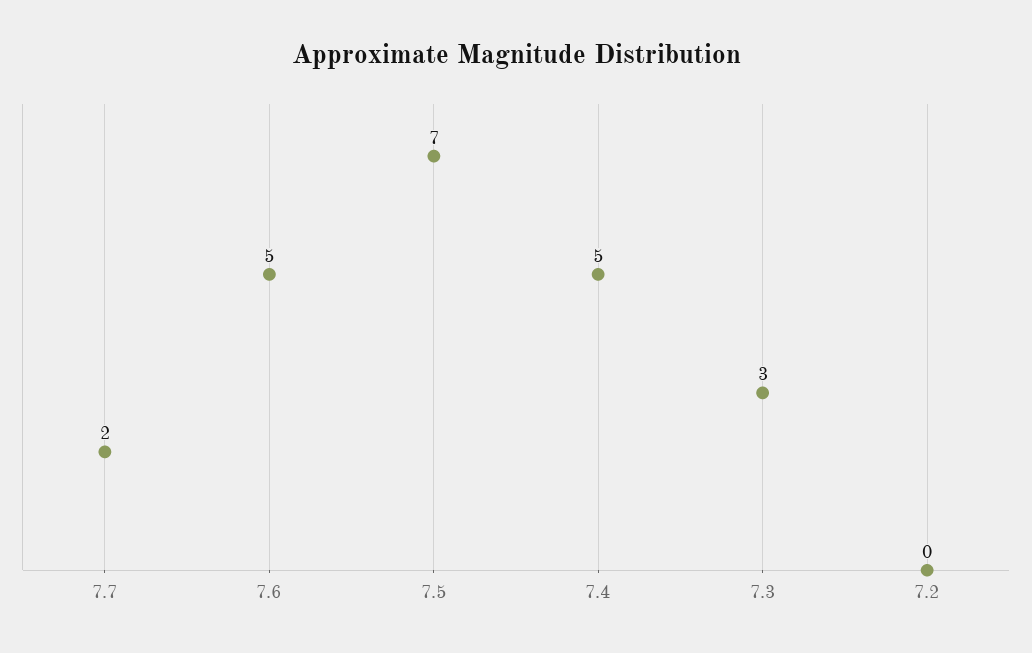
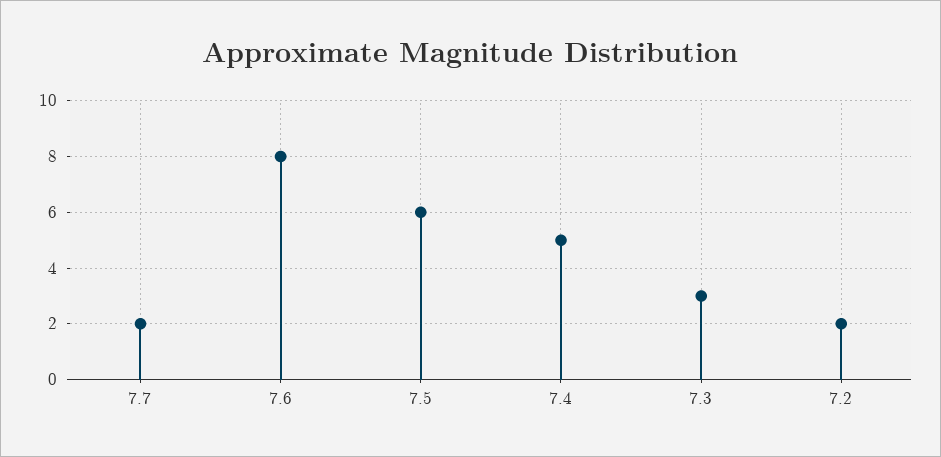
  {
    "7.7": 2,
-   "7.6": 5,
+   "7.6": 8,
-   "7.5": 7,
+   "7.5": 6,
    "7.4": 5,
    "7.3": 3,
-   "7.2": 0
+   "7.2": 2
  }

